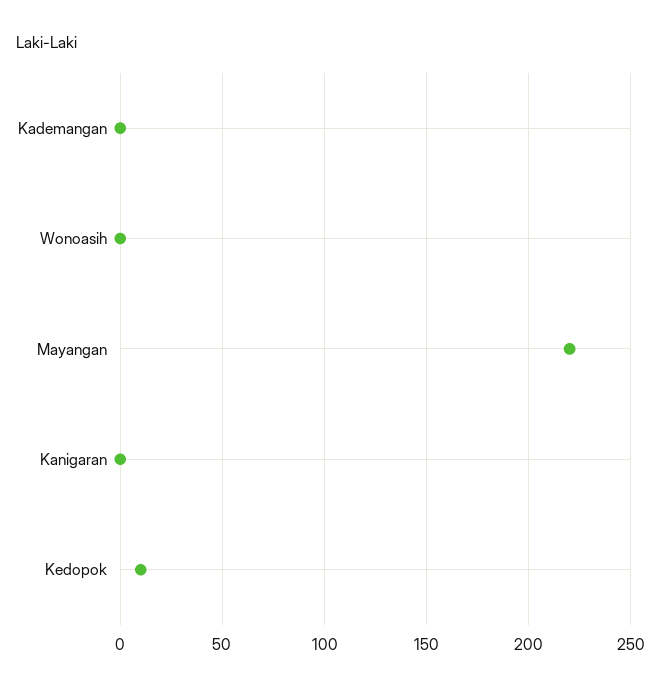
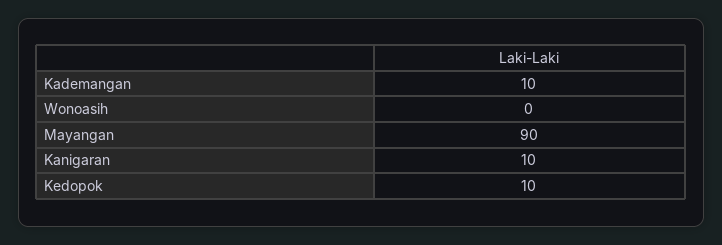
  {
-   "Kademangan": 0,
+   "Kademangan": 10,
    "Wonoasih": 0,
-   "Mayangan": 220,
+   "Mayangan": 90,
-   "Kanigaran": 0,
+   "Kanigaran": 10,
    "Kedopok": 10
  }

